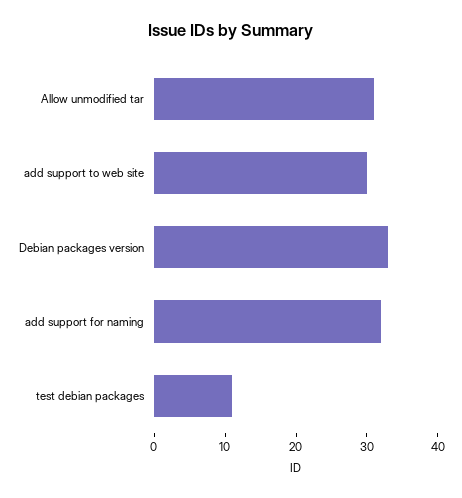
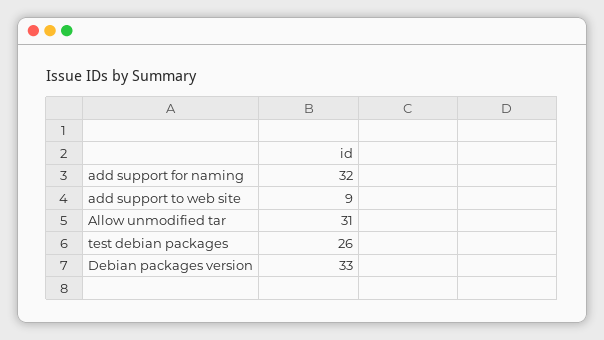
  {
    "Allow unmodified tar": 31,
-   "add support to web site": 30,
+   "add support to web site": 9,
    "Debian packages version": 33,
    "add support for naming": 32,
-   "test debian packages": 10
+   "test debian packages": 26
  }

